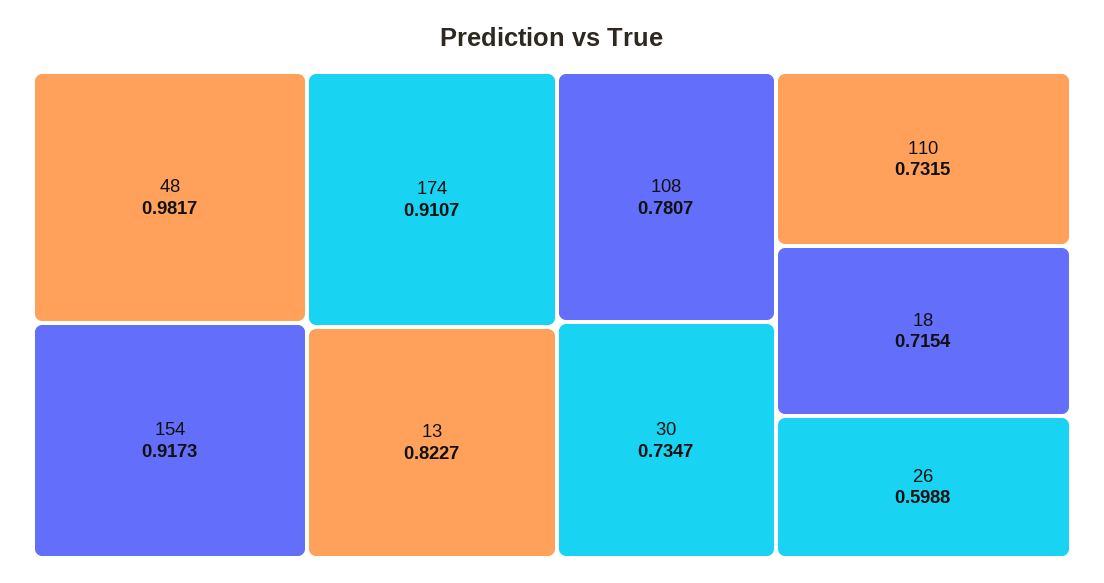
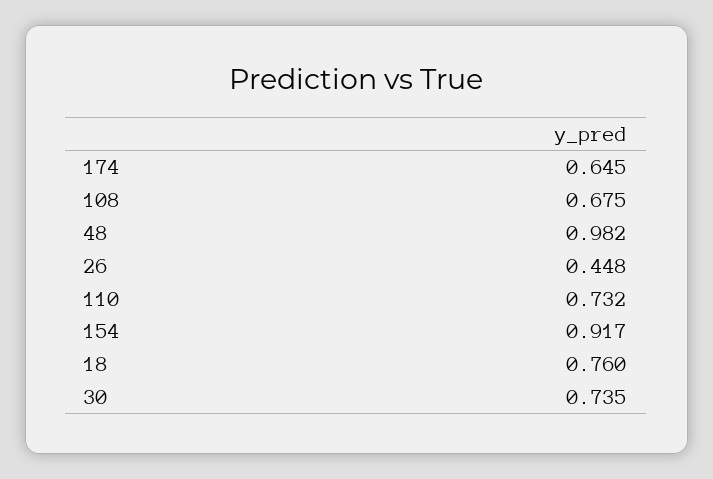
  {
    "48": 0.9817,
    "154": 0.9173,
-   "174": 0.9107,
+   "174": 0.645,
-   "13": 0.8227,
-   "108": 0.7807,
+   "108": 0.675,
    "30": 0.7347,
    "110": 0.7315,
-   "18": 0.7154,
+   "18": 0.76,
-   "26": 0.5988
+   "26": 0.448
  }

